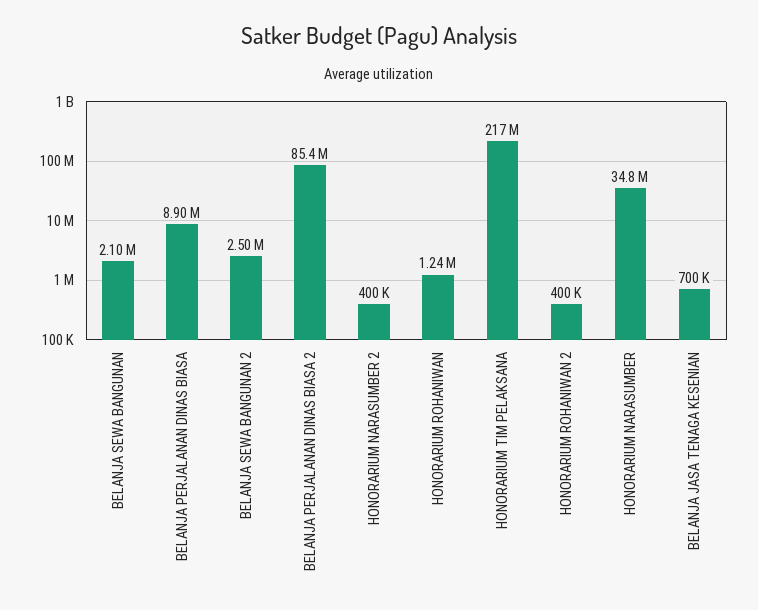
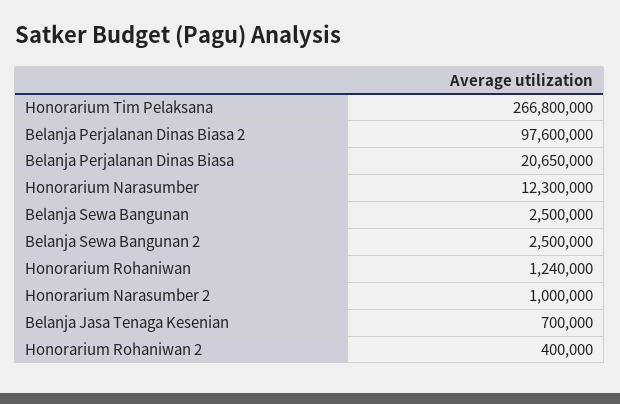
  {
-   "BELANJA SEWA BANGUNAN": 2100000,
+   "BELANJA SEWA BANGUNAN": 2500000,
-   "BELANJA PERJALANAN DINAS BIASA": 8900000,
+   "BELANJA PERJALANAN DINAS BIASA": 20650000,
    "BELANJA SEWA BANGUNAN 2": 2500000,
-   "BELANJA PERJALANAN DINAS BIASA 2": 85400000,
+   "BELANJA PERJALANAN DINAS BIASA 2": 97600000,
-   "HONORARIUM NARASUMBER 2": 400000,
+   "HONORARIUM NARASUMBER 2": 1000000,
    "HONORARIUM ROHANIWAN": 1240000,
-   "HONORARIUM TIM PELAKSANA": 217000000,
+   "HONORARIUM TIM PELAKSANA": 266800000,
    "HONORARIUM ROHANIWAN 2": 400000,
-   "HONORARIUM NARASUMBER": 34800000,
+   "HONORARIUM NARASUMBER": 12300000,
    "BELANJA JASA TENAGA KESENIAN": 700000
  }

